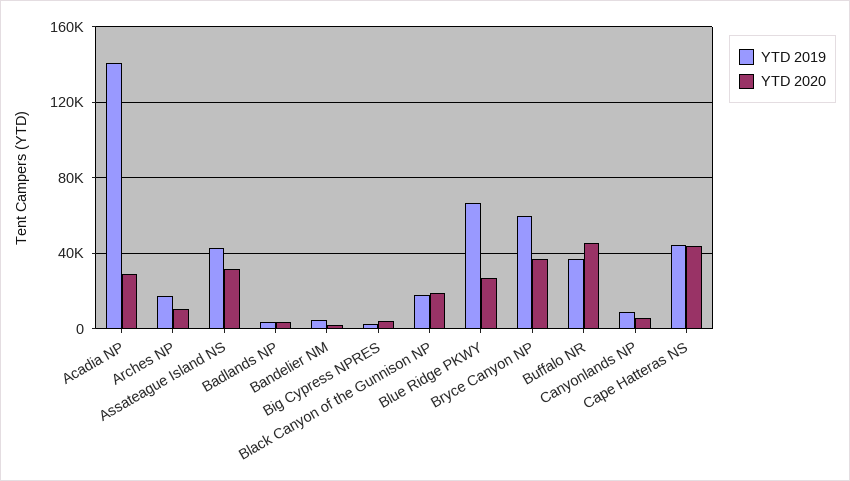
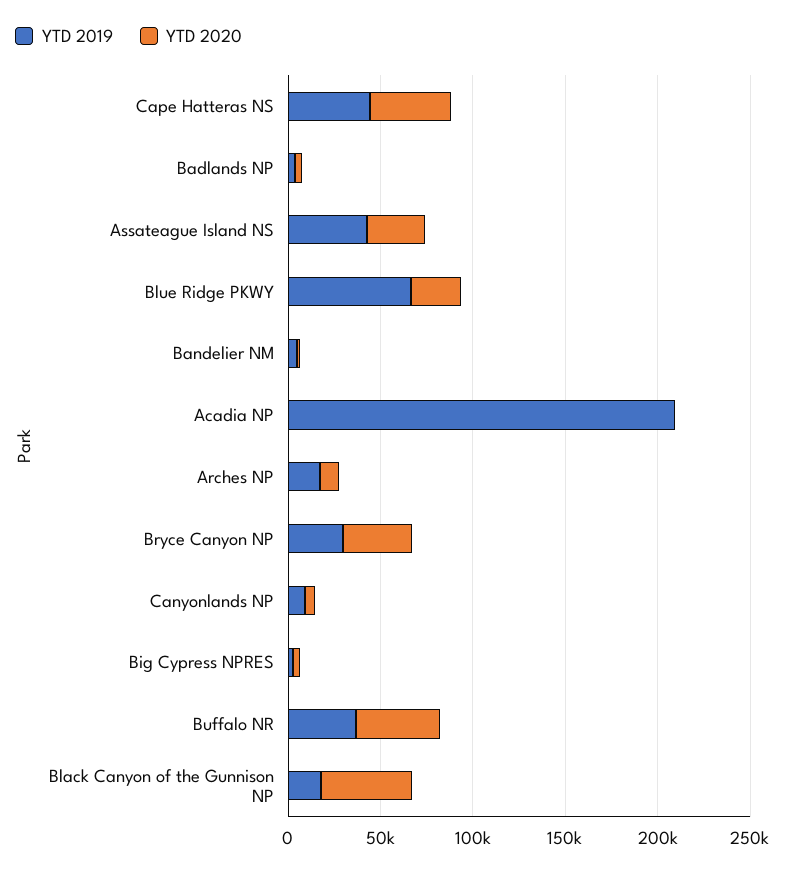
  {
    "YTD 2019": {
-     "Acadia NP": 140000,
+     "Acadia NP": 210000,
      "Arches NP": 15000,
      "Assateague Island NS": 40000,
      "Badlands NP": 5000,
      "Bandelier NM": 5000,
      "Big Cypress NPRES": 0,
      "Black Canyon of the Gunnison NP": 20000,
      "Blue Ridge PKWY": 65000,
-     "Bryce Canyon NP": 60000,
+     "Bryce Canyon NP": 30000,
      "Buffalo NR": 35000,
      "Canyonlands NP": 10000,
      "Cape Hatteras NS": 45000
    },
    "YTD 2020": {
-     "Acadia NP": 30000,
+     "Acadia NP": 0,
      "Arches NP": 10000,
      "Assateague Island NS": 30000,
      "Badlands NP": 5000,
      "Bandelier NM": 0,
      "Big Cypress NPRES": 5000,
-     "Black Canyon of the Gunnison NP": 20000,
+     "Black Canyon of the Gunnison NP": 50000,
      "Blue Ridge PKWY": 25000,
      "Bryce Canyon NP": 35000,
      "Buffalo NR": 45000,
      "Canyonlands NP": 5000,
      "Cape Hatteras NS": 45000
    }
  }

